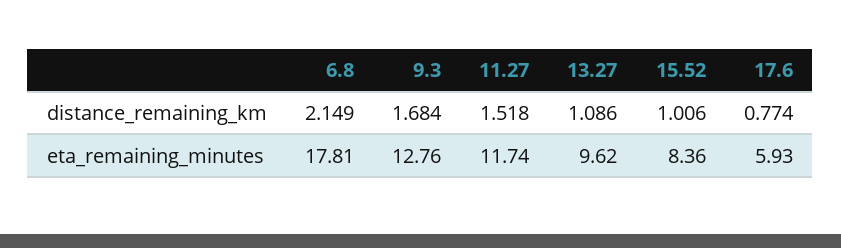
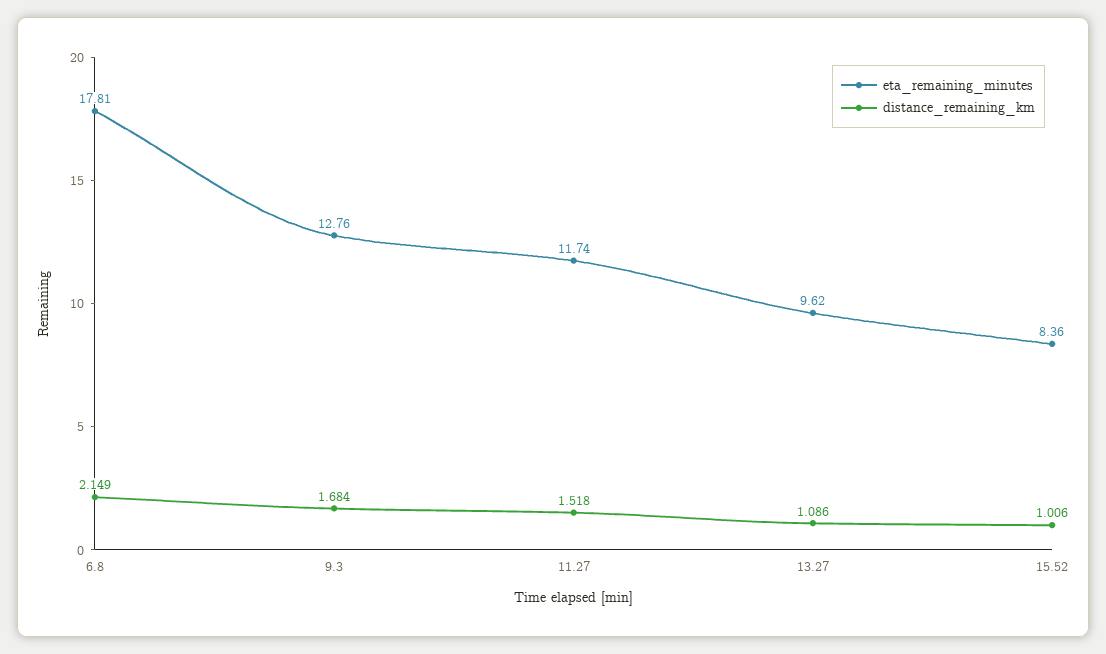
  {
    "distance_remaining_km": {
      "6.8": 2.149,
      "9.3": 1.684,
      "11.27": 1.518,
      "13.27": 1.086,
-     "15.52": 1.006,
+     "15.52": 1.006
-     "17.6": 0.774
    },
    "eta_remaining_minutes": {
      "6.8": 17.81,
      "9.3": 12.76,
      "11.27": 11.74,
      "13.27": 9.62,
-     "15.52": 8.36,
+     "15.52": 8.36
-     "17.6": 5.93
    }
  }

